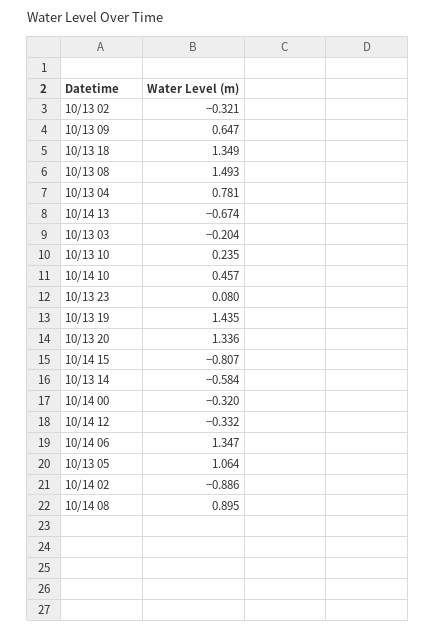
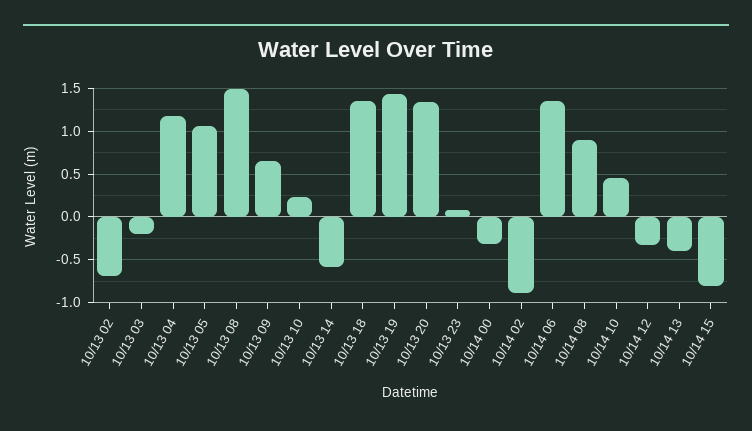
  {
-   "10/13 02": -0.321,
+   "10/13 02": -0.7,
    "10/13 09": 0.647,
    "10/13 18": 1.349,
    "10/13 08": 1.493,
-   "10/13 04": 0.781,
+   "10/13 04": 1.2,
-   "10/14 13": -0.674,
+   "10/14 13": -0.4,
    "10/13 03": -0.204,
    "10/13 10": 0.235,
    "10/14 10": 0.457,
    "10/13 23": 0.08,
    "10/13 19": 1.435,
    "10/13 20": 1.336,
    "10/14 15": -0.807,
    "10/13 14": -0.584,
    "10/14 00": -0.32,
    "10/14 12": -0.332,
    "10/14 06": 1.347,
    "10/13 05": 1.064,
    "10/14 02": -0.886,
    "10/14 08": 0.895
  }

